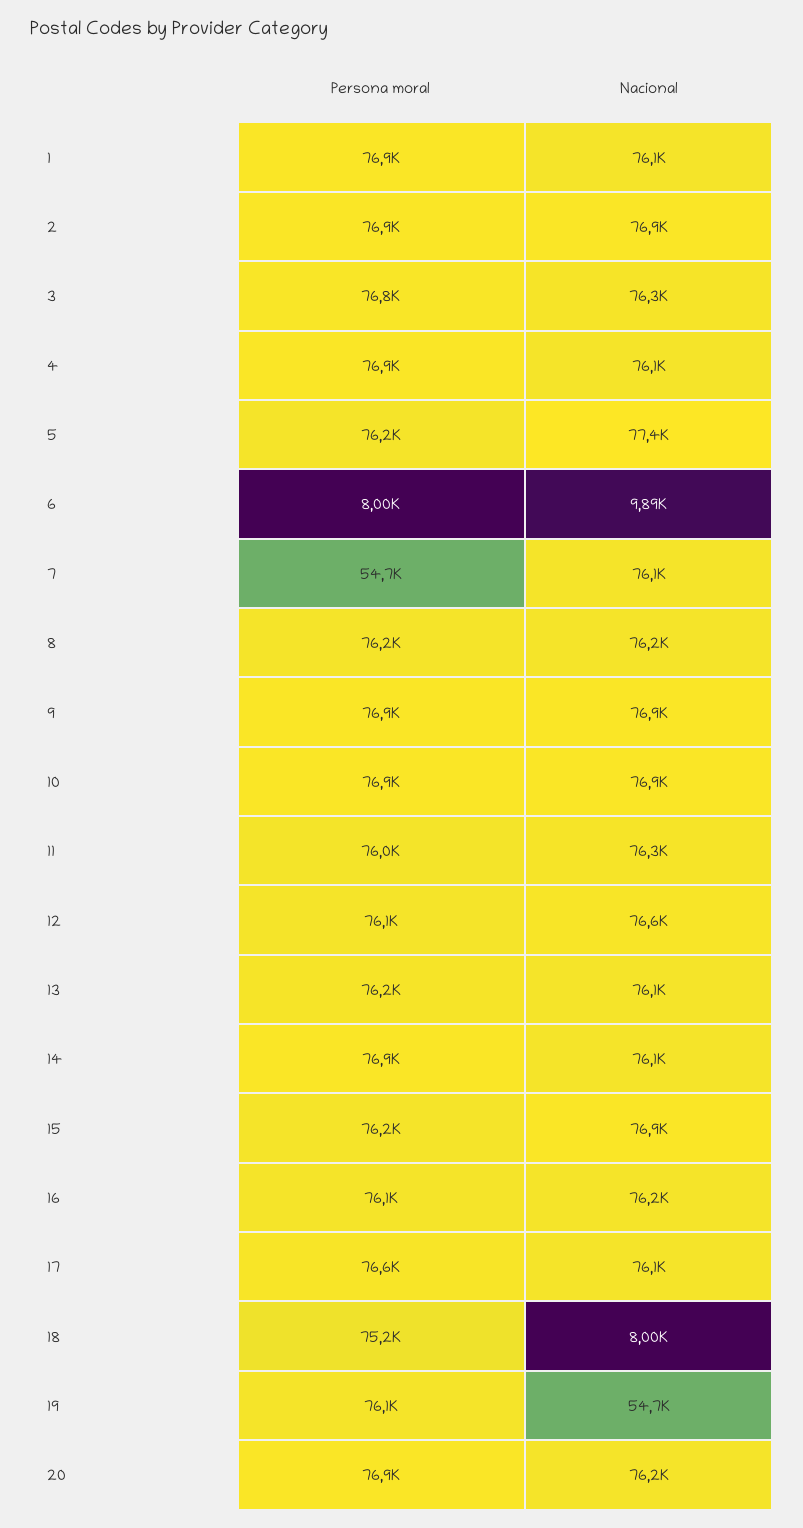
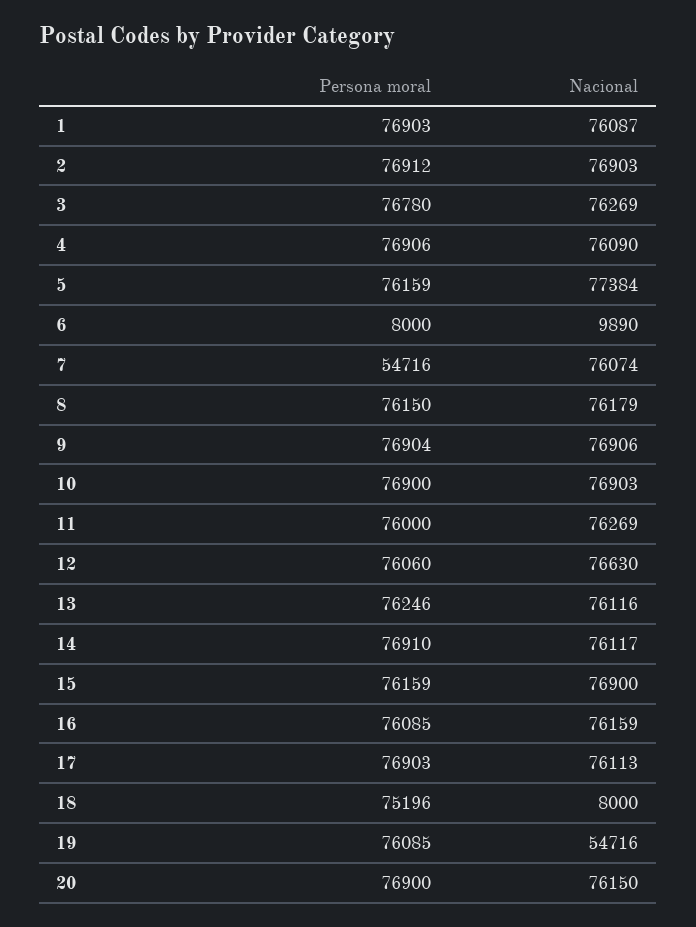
  {
    "Persona moral": {
      "1": 76903,
      "2": 76912,
      "3": 76780,
      "4": 76906,
      "5": 76159,
      "6": 8000,
      "7": 54716,
      "8": 76150,
      "9": 76904,
      "10": 76900,
      "11": 76000,
      "12": 76060,
      "13": 76246,
      "14": 76910,
      "15": 76159,
      "16": 76085,
-     "17": 76600,
+     "17": 76903,
      "18": 75196,
      "19": 76085,
      "20": 76900
    },
    "Nacional": {
      "1": 76087,
      "2": 76903,
      "3": 76269,
      "4": 76090,
      "5": 77384,
      "6": 9890,
      "7": 76074,
      "8": 76179,
      "9": 76906,
      "10": 76903,
      "11": 76269,
      "12": 76630,
      "13": 76116,
      "14": 76117,
      "15": 76900,
      "16": 76159,
      "17": 76113,
      "18": 8000,
      "19": 54716,
      "20": 76150
    }
  }

